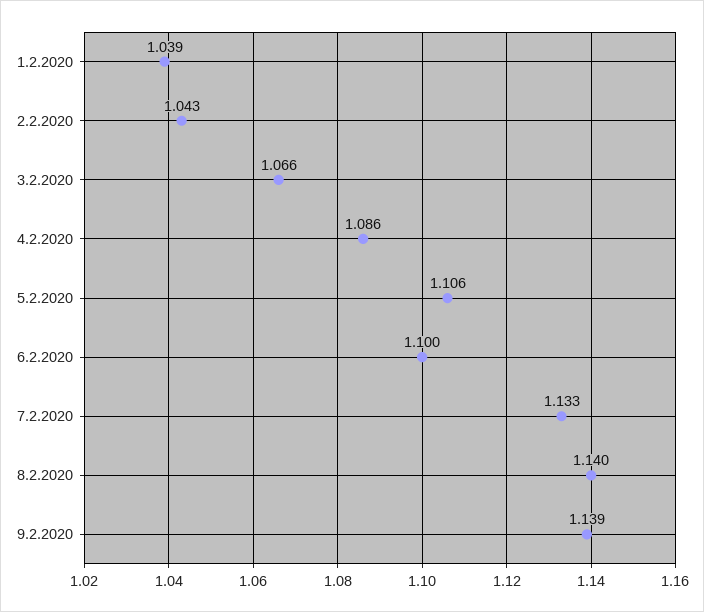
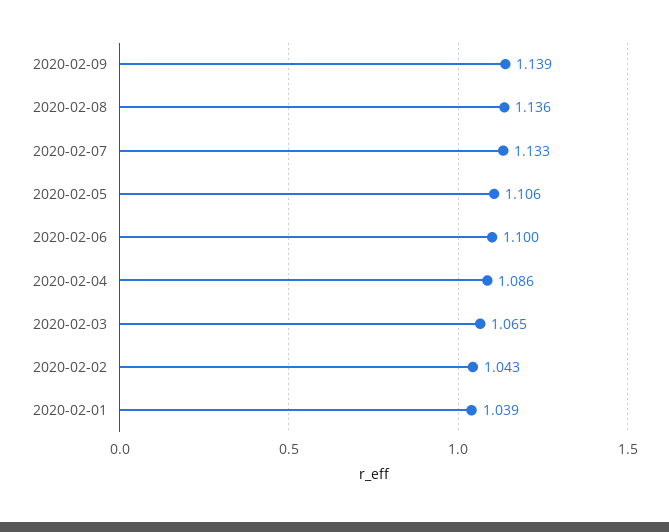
  {
    "1.2.2020": 1.039,
    "2.2.2020": 1.043,
-   "3.2.2020": 1.066,
+   "3.2.2020": 1.065,
    "4.2.2020": 1.086,
    "5.2.2020": 1.106,
    "6.2.2020": 1.1,
    "7.2.2020": 1.133,
-   "8.2.2020": 1.14,
+   "8.2.2020": 1.136,
    "9.2.2020": 1.139
  }

